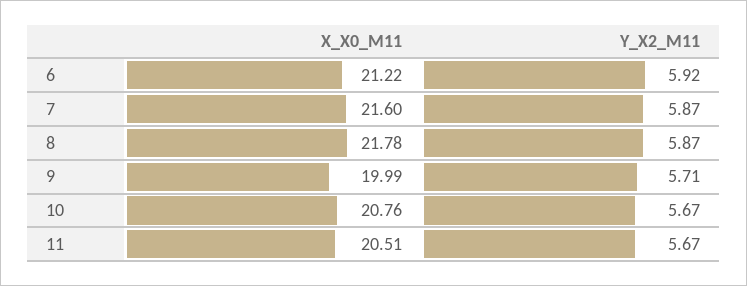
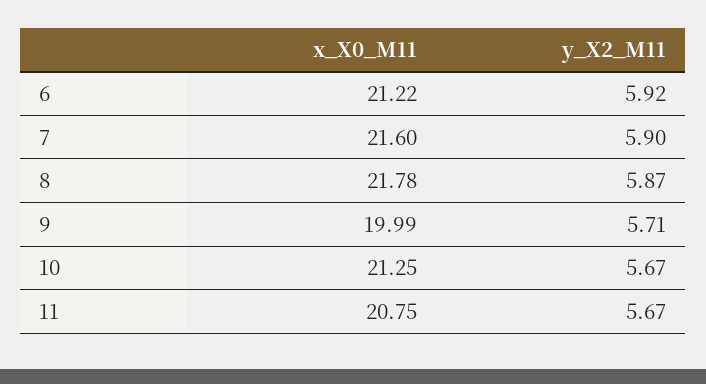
  {
    "X_X0_M11": {
      "6": 21.22,
      "7": 21.6,
      "8": 21.78,
      "9": 19.99,
-     "10": 20.76,
+     "10": 21.25,
-     "11": 20.51
+     "11": 20.75
    },
    "Y_X2_M11": {
      "6": 5.92,
-     "7": 5.87,
+     "7": 5.9,
      "8": 5.87,
      "9": 5.71,
      "10": 5.67,
      "11": 5.67
    }
  }

